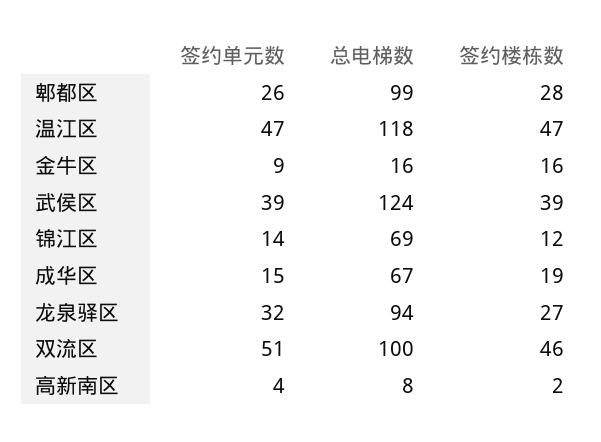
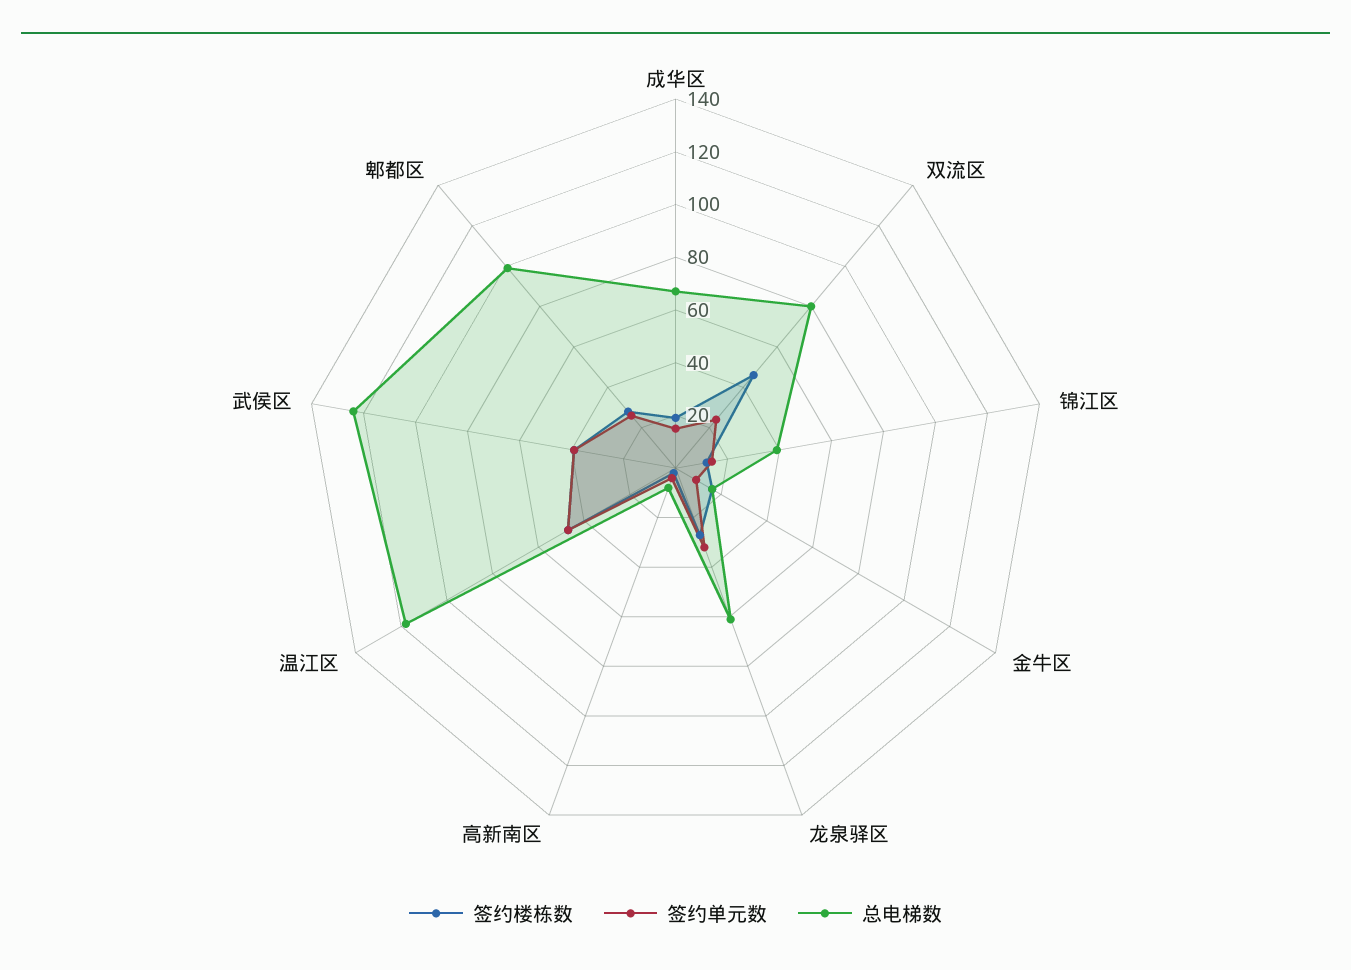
  {
    "签约单元数": {
      "郫都区": 26,
      "温江区": 47,
      "金牛区": 9,
      "武侯区": 39,
      "锦江区": 14,
      "成华区": 15,
      "龙泉驿区": 32,
-     "双流区": 51,
+     "双流区": 25,
      "高新南区": 4
    },
    "总电梯数": {
      "郫都区": 99,
      "温江区": 118,
      "金牛区": 16,
      "武侯区": 124,
-     "锦江区": 69,
+     "锦江区": 40,
      "成华区": 67,
-     "龙泉驿区": 94,
+     "龙泉驿区": 60,
-     "双流区": 100,
+     "双流区": 80,
      "高新南区": 8
    },
    "签约楼栋数": {
      "郫都区": 28,
      "温江区": 47,
      "金牛区": 16,
      "武侯区": 39,
      "锦江区": 12,
      "成华区": 19,
      "龙泉驿区": 27,
      "双流区": 46,
      "高新南区": 2
    }
  }

